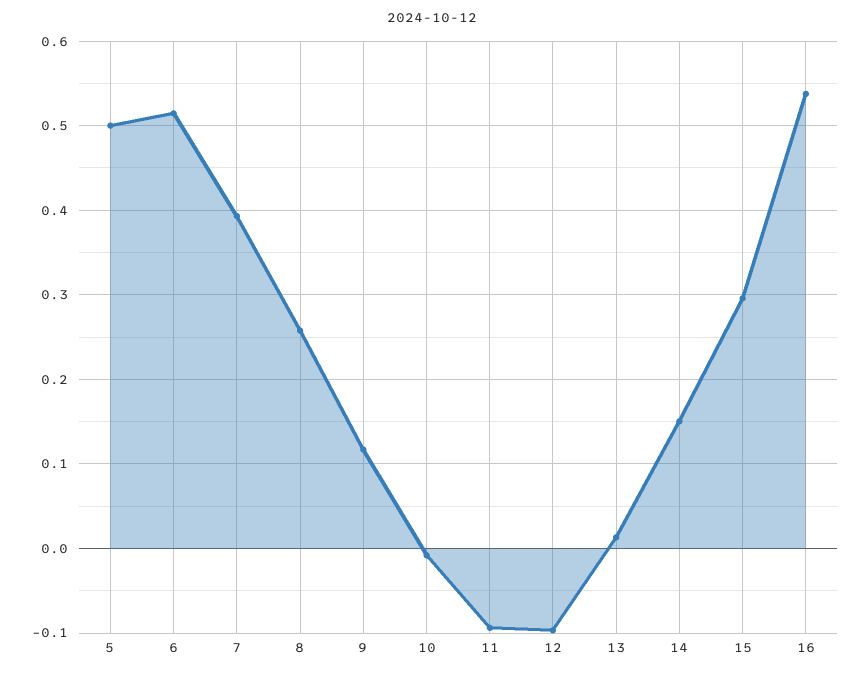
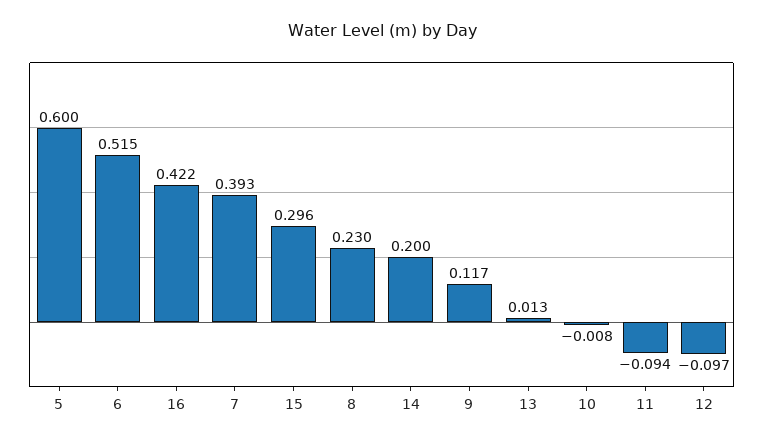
  {
-   "5": 0.5,
+   "5": 0.6,
    "6": 0.515,
    "7": 0.393,
-   "8": 0.26,
+   "8": 0.23,
    "9": 0.117,
    "10": -0.008,
    "11": -0.094,
    "12": -0.097,
    "13": 0.013,
-   "14": 0.15,
+   "14": 0.2,
    "15": 0.296,
-   "16": 0.54
+   "16": 0.422
  }

